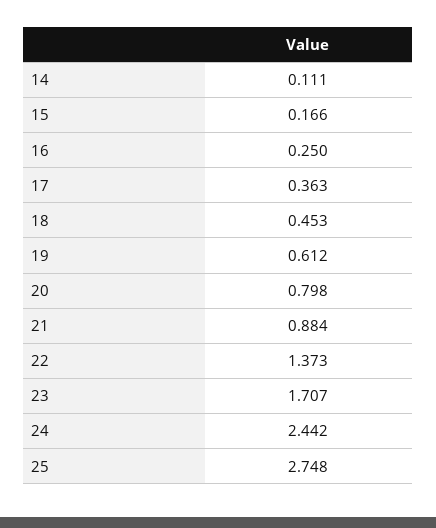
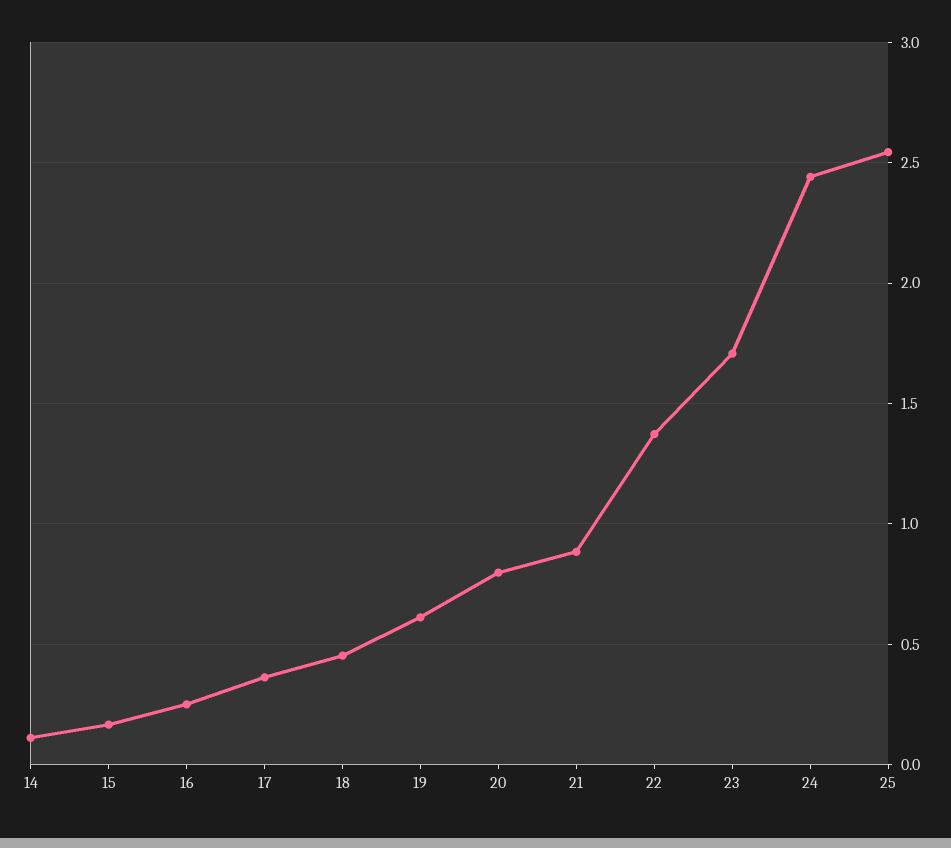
  {
    "14": 0.111,
    "15": 0.166,
    "16": 0.25,
    "17": 0.363,
    "18": 0.453,
    "19": 0.612,
    "20": 0.798,
    "21": 0.884,
    "22": 1.373,
    "23": 1.707,
    "24": 2.442,
-   "25": 2.748
+   "25": 2.55
  }

